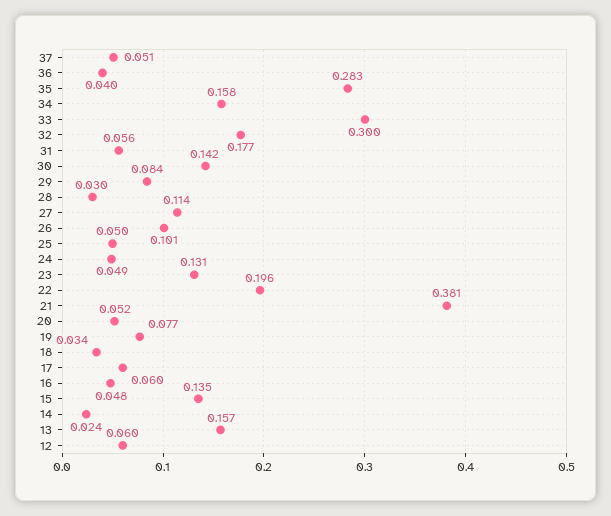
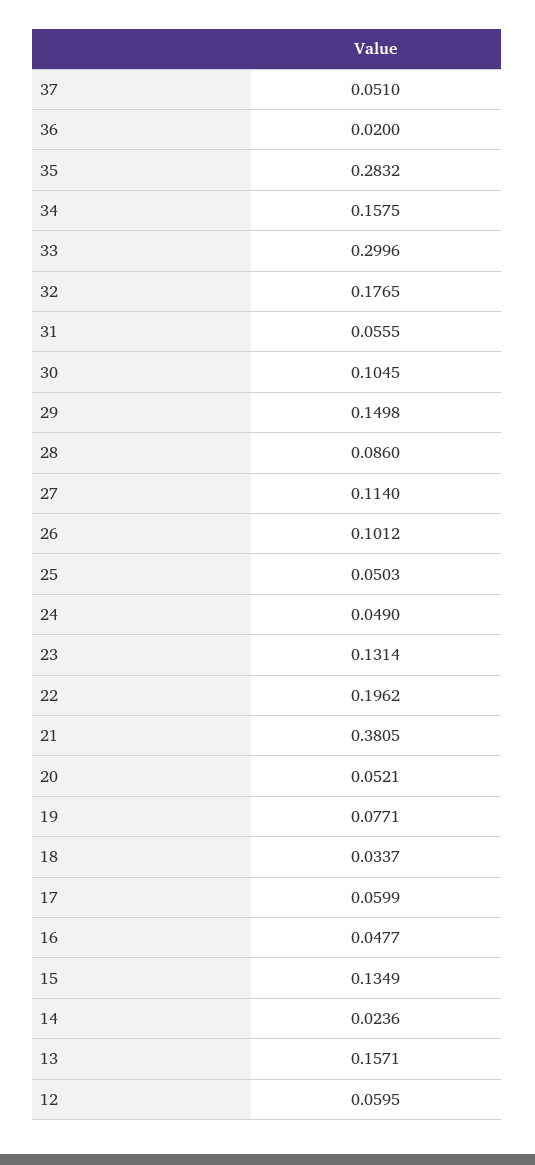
  {
    "37": 0.051,
-   "36": 0.04,
+   "36": 0.02,
    "35": 0.2832,
    "34": 0.1575,
    "33": 0.2996,
    "32": 0.1765,
    "31": 0.0555,
-   "30": 0.142,
+   "30": 0.1045,
-   "29": 0.084,
+   "29": 0.1498,
-   "28": 0.03,
+   "28": 0.086,
    "27": 0.114,
    "26": 0.1012,
    "25": 0.0503,
    "24": 0.049,
    "23": 0.1314,
    "22": 0.1962,
    "21": 0.3805,
    "20": 0.0521,
    "19": 0.0771,
    "18": 0.0337,
    "17": 0.0599,
    "16": 0.0477,
    "15": 0.1349,
    "14": 0.0236,
    "13": 0.1571,
    "12": 0.0595
  }

